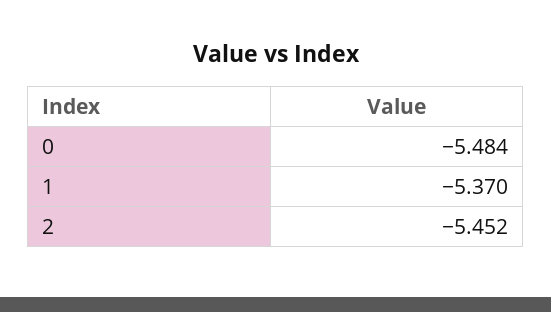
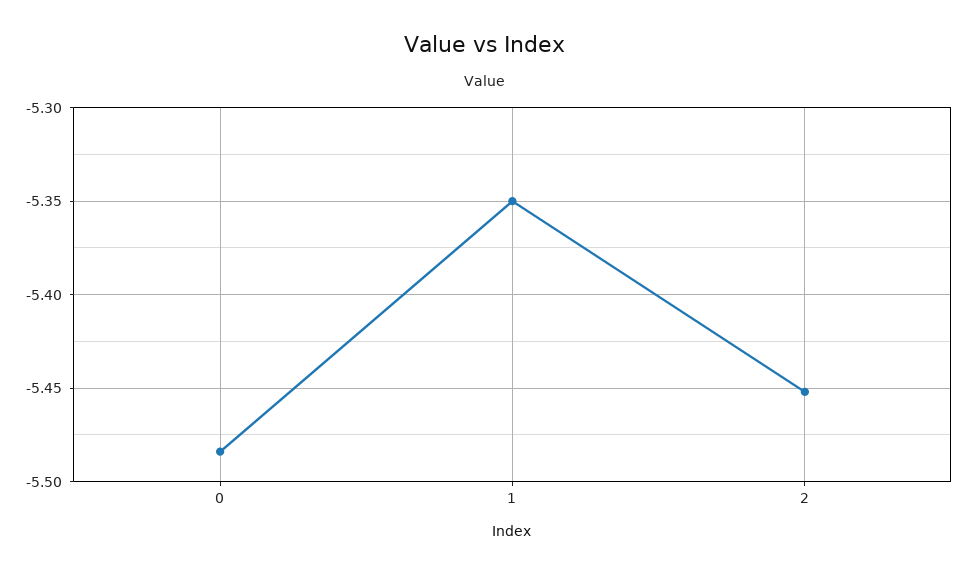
  {
    "0": -5.484,
-   "1": -5.37,
+   "1": -5.35,
    "2": -5.452
  }

